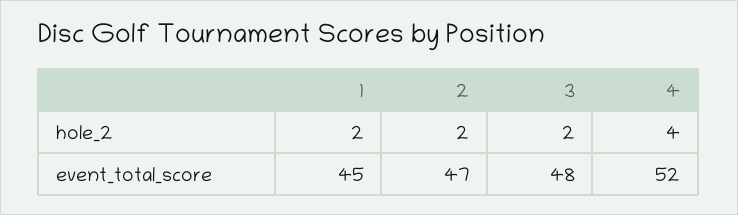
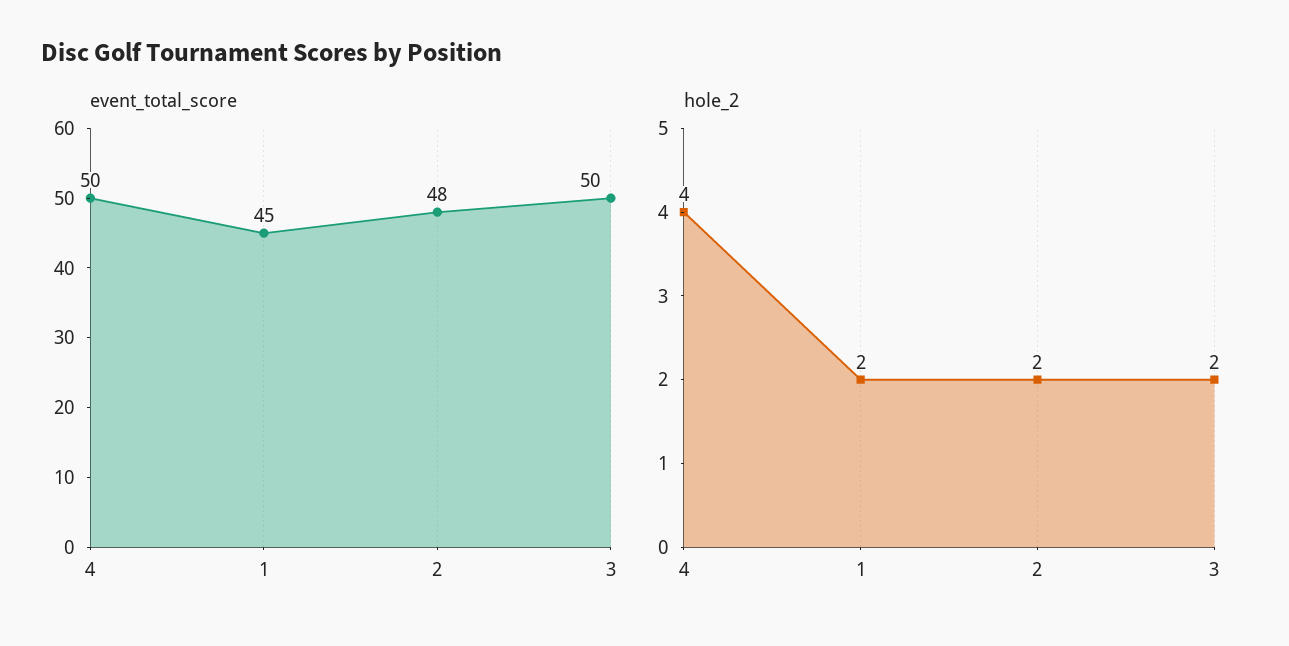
  {
    "hole_2": {
      "1": 2,
      "2": 2,
      "3": 2,
      "4": 4
    },
    "event_total_score": {
      "1": 45,
-     "2": 47,
+     "2": 48,
-     "3": 48,
+     "3": 50,
-     "4": 52
+     "4": 50
    }
  }

